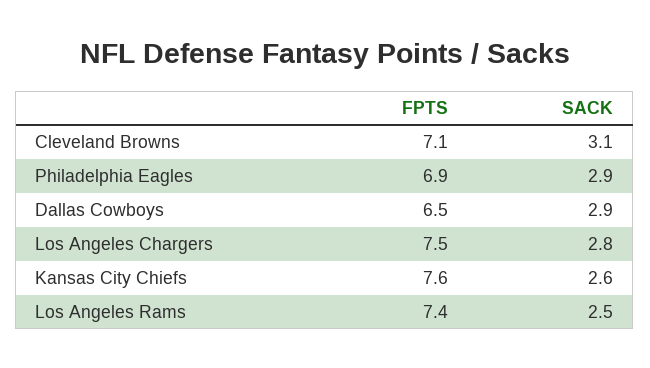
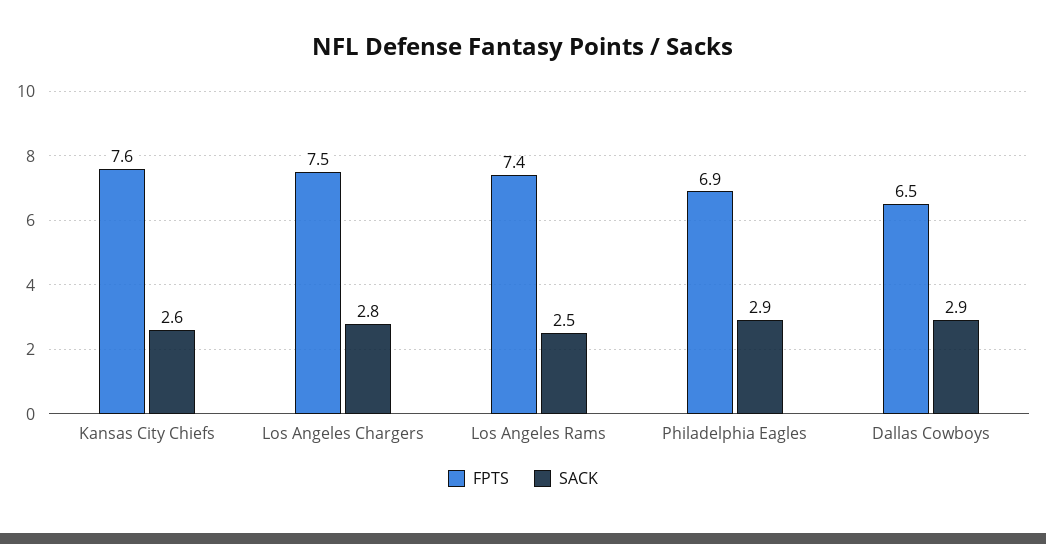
  {
    "FPTS": {
-     "Cleveland Browns": 7.1,
      "Philadelphia Eagles": 6.9,
      "Dallas Cowboys": 6.5,
      "Los Angeles Chargers": 7.5,
      "Kansas City Chiefs": 7.6,
      "Los Angeles Rams": 7.4
    },
    "SACK": {
-     "Cleveland Browns": 3.1,
      "Philadelphia Eagles": 2.9,
      "Dallas Cowboys": 2.9,
      "Los Angeles Chargers": 2.8,
      "Kansas City Chiefs": 2.6,
      "Los Angeles Rams": 2.5
    }
  }

